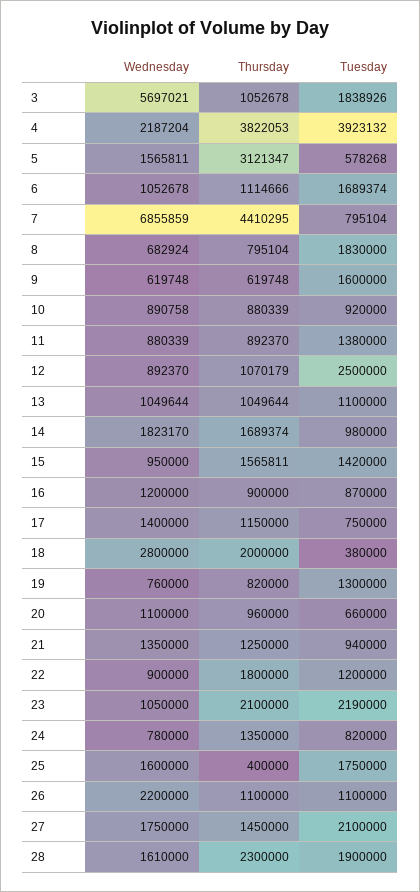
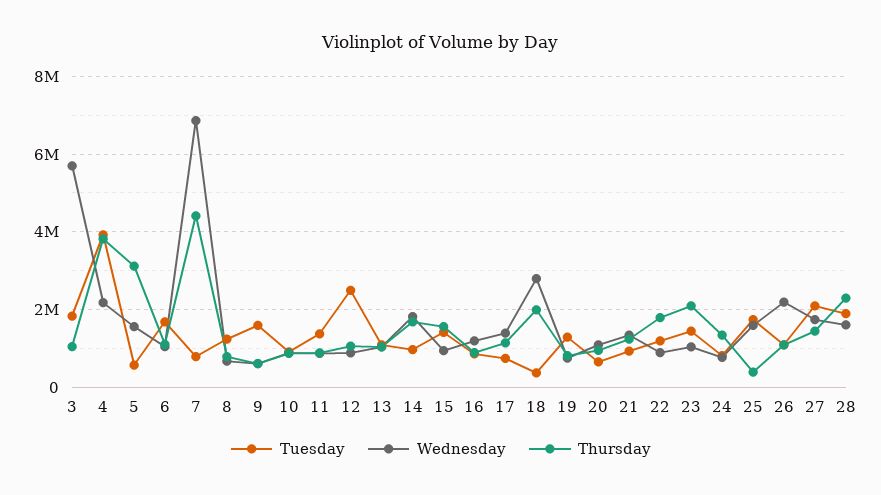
  {
    "Wednesday": {
      "3": 5697021,
      "4": 2187204,
      "5": 1565811,
      "6": 1052678,
      "7": 6855859,
      "8": 682924,
      "9": 619748,
      "10": 890758,
      "11": 880339,
      "12": 892370,
      "13": 1049644,
      "14": 1823170,
      "15": 950000,
      "16": 1200000,
      "17": 1400000,
      "18": 2800000,
      "19": 760000,
      "20": 1100000,
      "21": 1350000,
      "22": 900000,
      "23": 1050000,
      "24": 780000,
      "25": 1600000,
      "26": 2200000,
      "27": 1750000,
      "28": 1610000
    },
    "Thursday": {
      "3": 1052678,
      "4": 3822053,
      "5": 3121347,
      "6": 1114666,
      "7": 4410295,
      "8": 795104,
      "9": 619748,
      "10": 880339,
      "11": 892370,
      "12": 1070179,
      "13": 1049644,
      "14": 1689374,
      "15": 1565811,
      "16": 900000,
      "17": 1150000,
      "18": 2000000,
      "19": 820000,
      "20": 960000,
      "21": 1250000,
      "22": 1800000,
      "23": 2100000,
      "24": 1350000,
      "25": 400000,
      "26": 1100000,
      "27": 1450000,
      "28": 2300000
    },
    "Tuesday": {
      "3": 1838926,
      "4": 3923132,
      "5": 578268,
      "6": 1689374,
      "7": 795104,
-     "8": 1830000,
+     "8": 1200000,
      "9": 1600000,
      "10": 920000,
      "11": 1380000,
      "12": 2500000,
      "13": 1100000,
      "14": 980000,
      "15": 1420000,
      "16": 870000,
      "17": 750000,
      "18": 380000,
      "19": 1300000,
      "20": 660000,
      "21": 940000,
      "22": 1200000,
-     "23": 2190000,
+     "23": 1400000,
      "24": 820000,
      "25": 1750000,
      "26": 1100000,
      "27": 2100000,
      "28": 1900000
    }
  }

